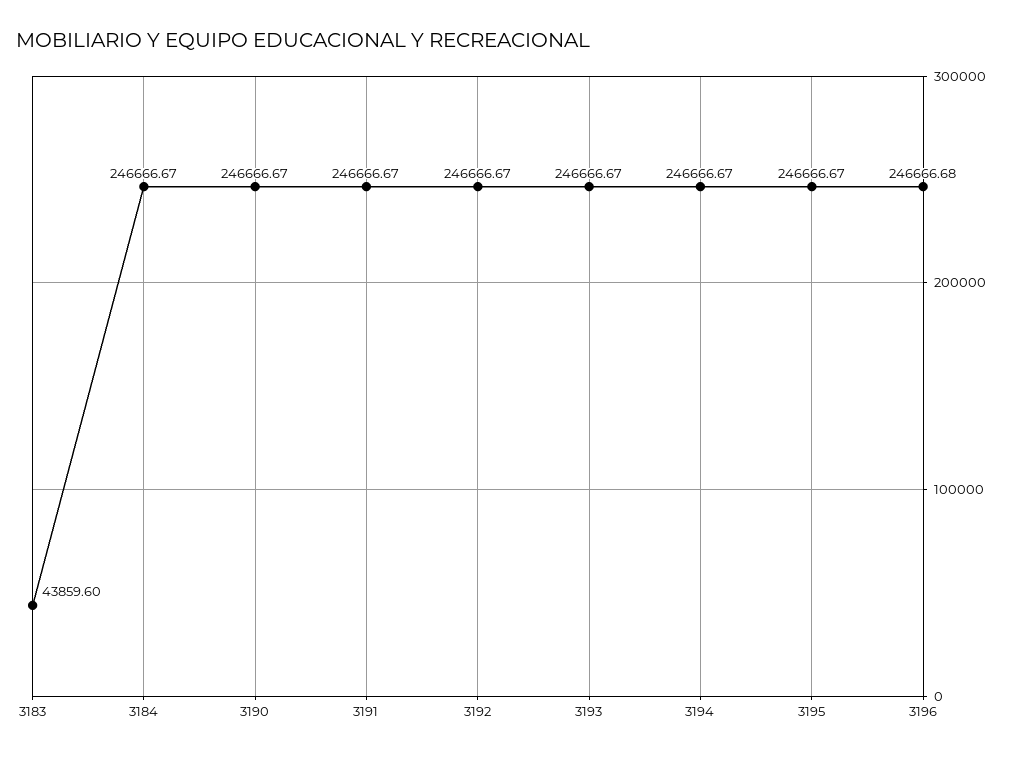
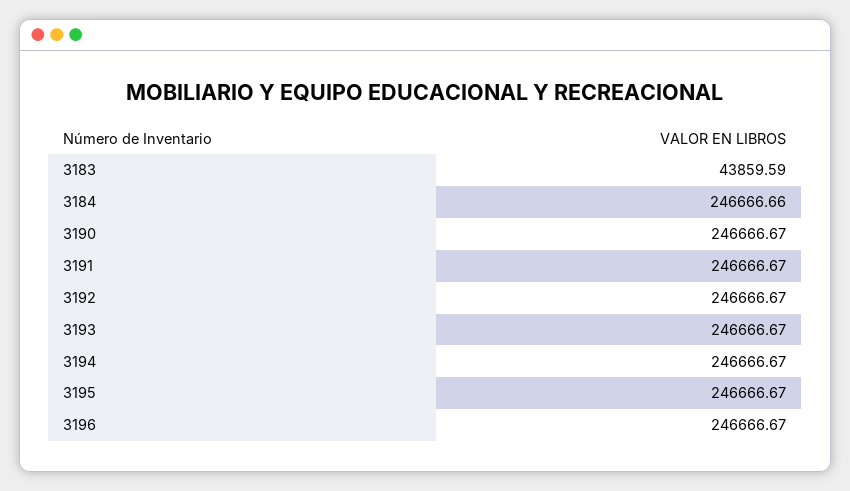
  {
-   "3183": 43859.6,
+   "3183": 43859.59,
-   "3184": 246666.67,
+   "3184": 246666.66,
    "3190": 246666.67,
    "3191": 246666.67,
    "3192": 246666.67,
    "3193": 246666.67,
    "3194": 246666.67,
    "3195": 246666.67,
-   "3196": 246666.68
+   "3196": 246666.67
  }

